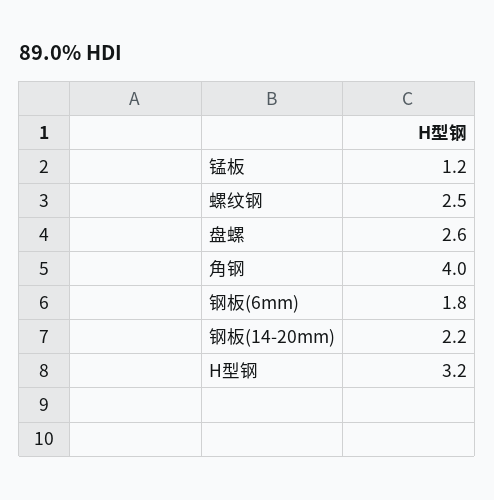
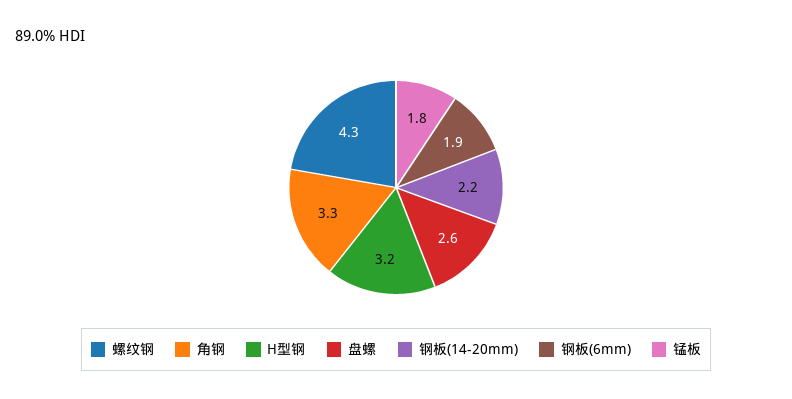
  {
-   "锰板": 1.2,
+   "锰板": 1.8,
-   "螺纹钢": 2.5,
+   "螺纹钢": 4.3,
    "盘螺": 2.6,
-   "角钢": 4,
+   "角钢": 3.3,
-   "钢板(6mm)": 1.8,
+   "钢板(6mm)": 1.9,
    "钢板(14-20mm)": 2.2,
    "H型钢": 3.2
  }

